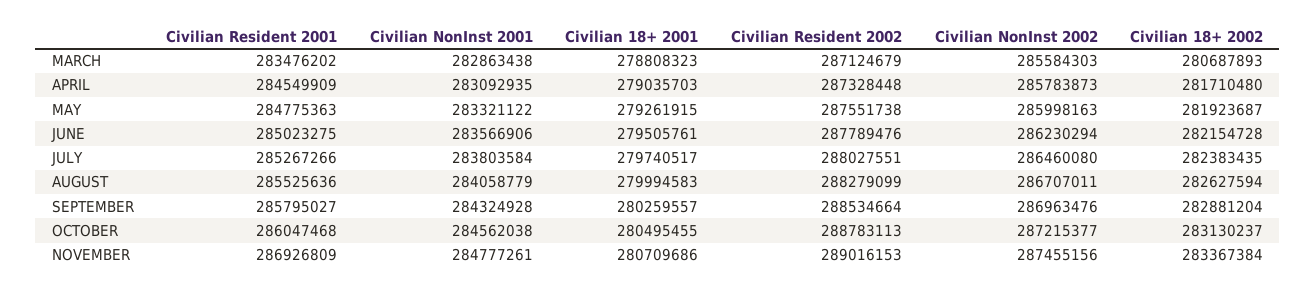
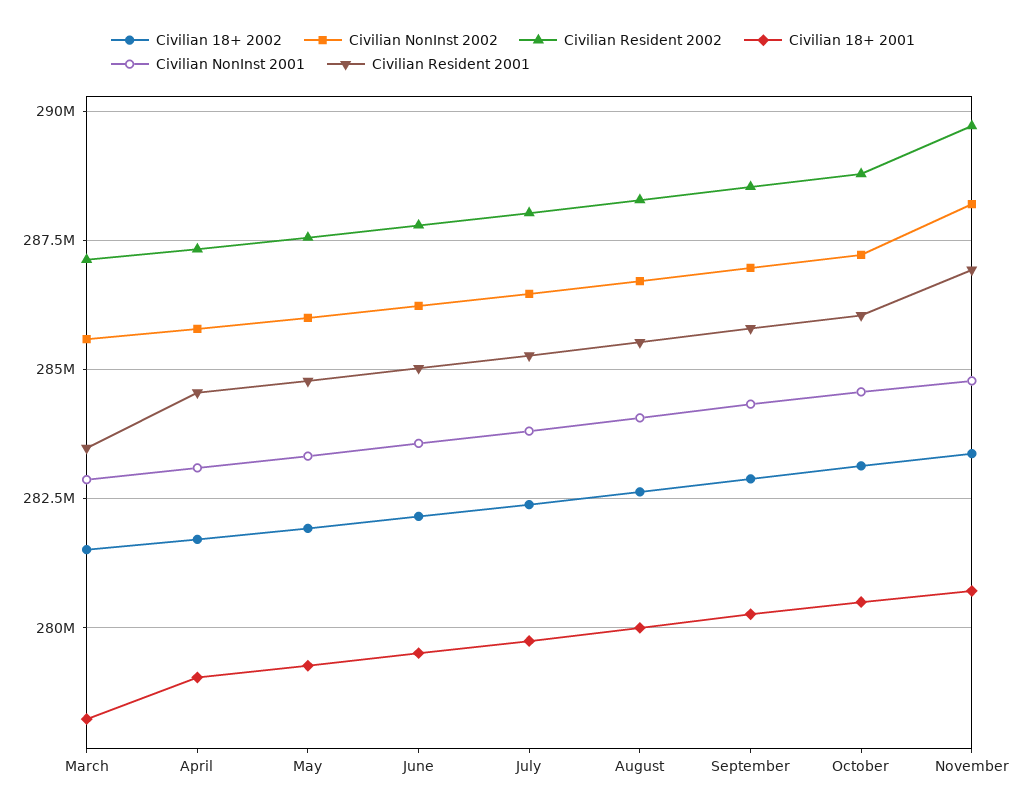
  {
    "Civilian Resident 2001": {
      "MARCH": 283476202,
      "APRIL": 284549909,
      "MAY": 284775363,
      "JUNE": 285023275,
      "JULY": 285267266,
      "AUGUST": 285525636,
      "SEPTEMBER": 285795027,
      "OCTOBER": 286047468,
      "NOVEMBER": 286926809
    },
    "Civilian NonInst 2001": {
      "MARCH": 282863438,
      "APRIL": 283092935,
      "MAY": 283321122,
      "JUNE": 283566906,
      "JULY": 283803584,
      "AUGUST": 284058779,
      "SEPTEMBER": 284324928,
      "OCTOBER": 284562038,
      "NOVEMBER": 284777261
    },
    "Civilian 18+ 2001": {
-     "MARCH": 278808323,
+     "MARCH": 278250000,
      "APRIL": 279035703,
      "MAY": 279261915,
      "JUNE": 279505761,
      "JULY": 279740517,
      "AUGUST": 279994583,
      "SEPTEMBER": 280259557,
      "OCTOBER": 280495455,
      "NOVEMBER": 280709686
    },
    "Civilian Resident 2002": {
      "MARCH": 287124679,
      "APRIL": 287328448,
      "MAY": 287551738,
      "JUNE": 287789476,
      "JULY": 288027551,
      "AUGUST": 288279099,
      "SEPTEMBER": 288534664,
      "OCTOBER": 288783113,
-     "NOVEMBER": 289016153
+     "NOVEMBER": 289750000
    },
    "Civilian NonInst 2002": {
      "MARCH": 285584303,
      "APRIL": 285783873,
      "MAY": 285998163,
      "JUNE": 286230294,
      "JULY": 286460080,
      "AUGUST": 286707011,
      "SEPTEMBER": 286963476,
      "OCTOBER": 287215377,
-     "NOVEMBER": 287455156
+     "NOVEMBER": 288250000
    },
    "Civilian 18+ 2002": {
-     "MARCH": 280687893,
+     "MARCH": 281500000,
      "APRIL": 281710480,
      "MAY": 281923687,
      "JUNE": 282154728,
      "JULY": 282383435,
      "AUGUST": 282627594,
      "SEPTEMBER": 282881204,
      "OCTOBER": 283130237,
      "NOVEMBER": 283367384
    }
  }

